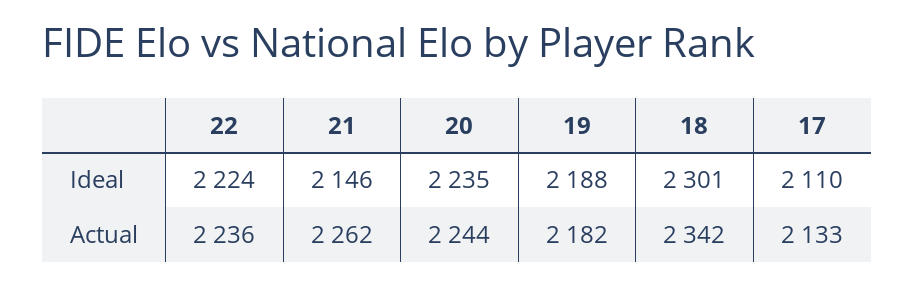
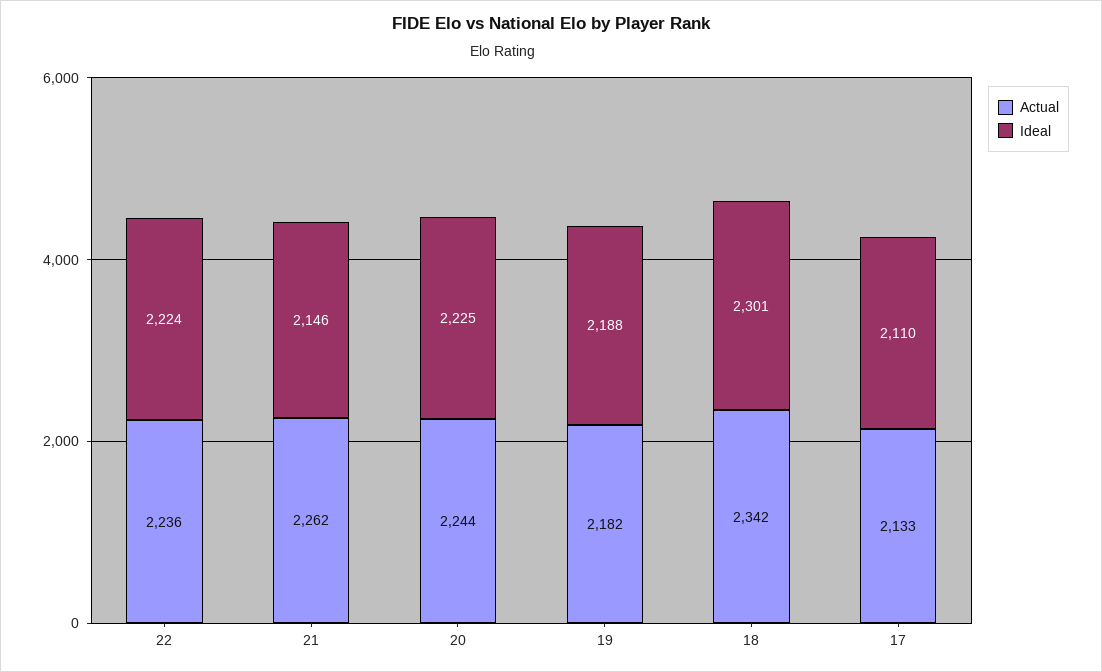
  {
    "Ideal": {
      "22": 2224,
      "21": 2146,
-     "20": 2235,
+     "20": 2225,
      "19": 2188,
      "18": 2301,
      "17": 2110
    },
    "Actual": {
      "22": 2236,
      "21": 2262,
      "20": 2244,
      "19": 2182,
      "18": 2342,
      "17": 2133
    }
  }

